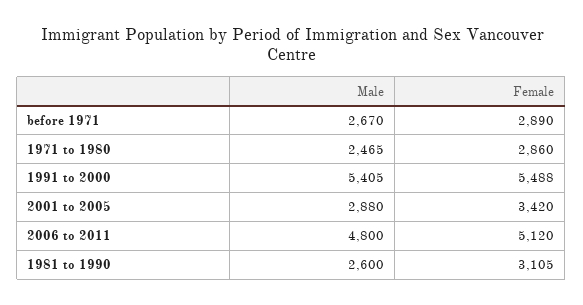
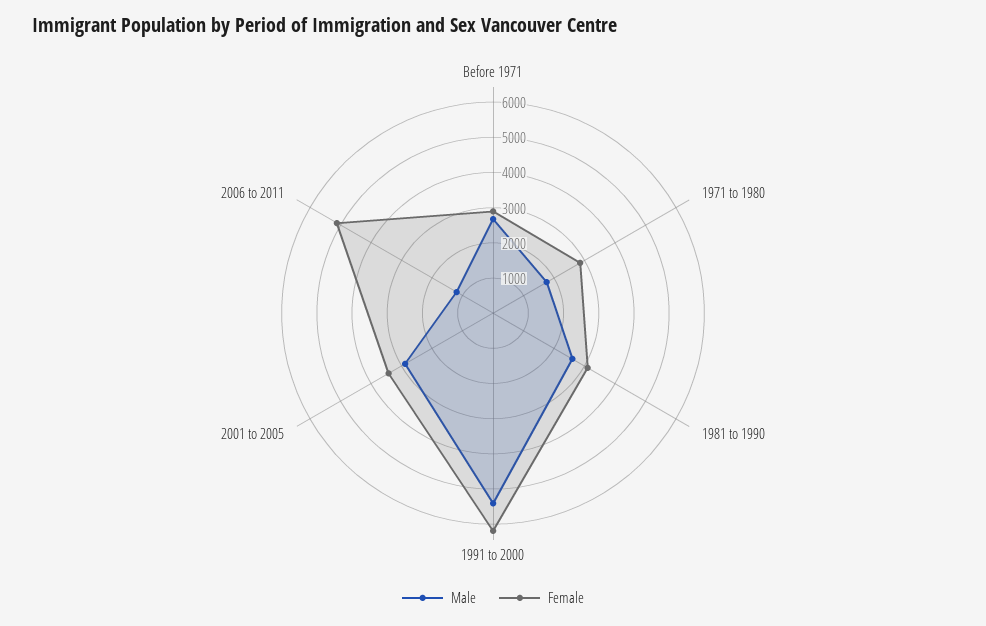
  {
    "Male": {
      "before 1971": 2670,
-     "1971 to 1980": 2465,
+     "1971 to 1980": 1750,
      "1991 to 2000": 5405,
      "2001 to 2005": 2880,
-     "2006 to 2011": 4800,
+     "2006 to 2011": 1250,
      "1981 to 1990": 2600
    },
    "Female": {
      "before 1971": 2890,
      "1971 to 1980": 2860,
-     "1991 to 2000": 5488,
+     "1991 to 2000": 6250,
      "2001 to 2005": 3420,
      "2006 to 2011": 5120,
      "1981 to 1990": 3105
    }
  }

